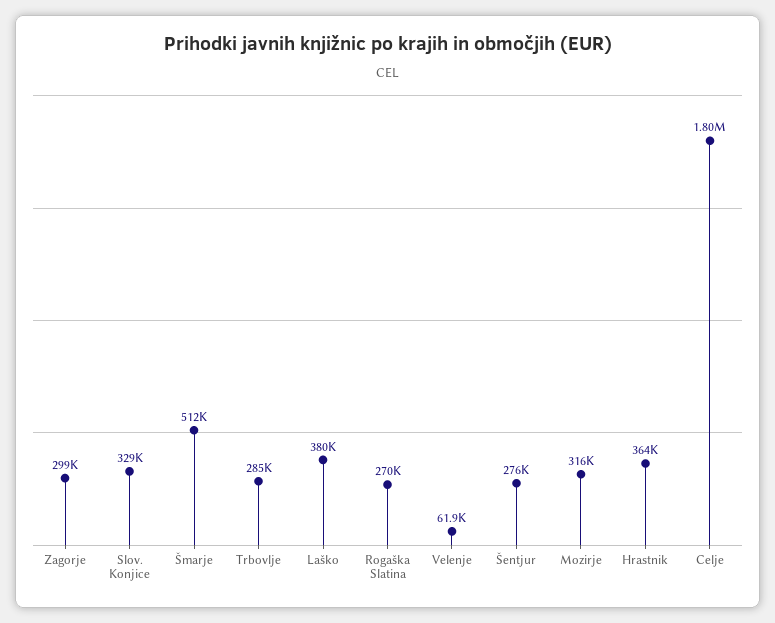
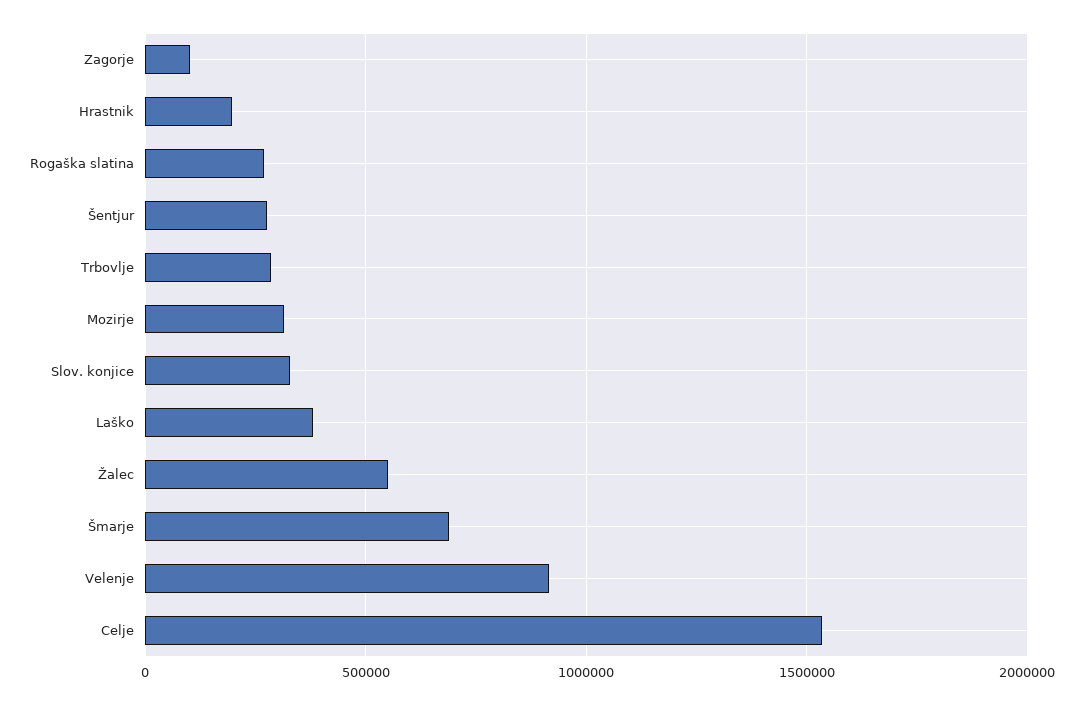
  {
-   "Zagorje": 299000,
+   "Zagorje": 100000,
    "Slov. Konjice": 329000,
-   "Šmarje": 512000,
+   "Šmarje": 700000,
    "Trbovlje": 285000,
    "Laško": 380000,
    "Rogaška Slatina": 270000,
-   "Velenje": 61900,
+   "Velenje": 900000,
    "Šentjur": 276000,
    "Mozirje": 316000,
-   "Hrastnik": 364000,
+   "Hrastnik": 200000,
-   "Celje": 1800000
+   "Celje": 1550000,
+   "Žalec": 550000
  }

